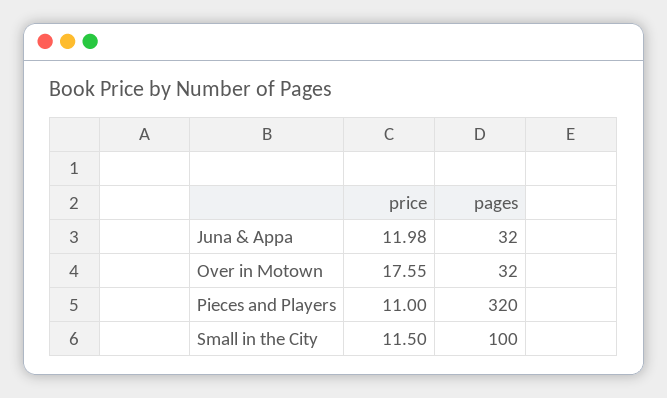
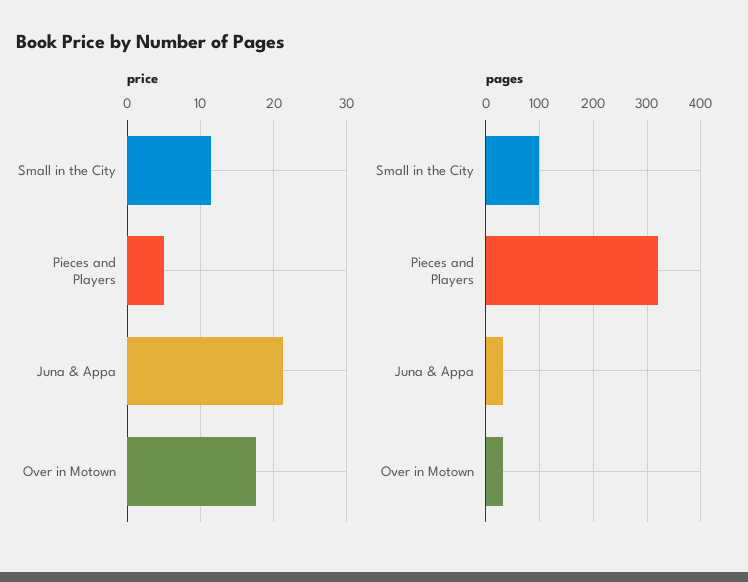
  {
    "price": {
-     "Juna & Appa": 11.98,
+     "Juna & Appa": 21,
      "Over in Motown": 17.55,
-     "Pieces and Players": 11,
+     "Pieces and Players": 5,
      "Small in the City": 11.5
    },
    "pages": {
      "Juna & Appa": 32,
      "Over in Motown": 32,
      "Pieces and Players": 320,
      "Small in the City": 100
    }
  }

